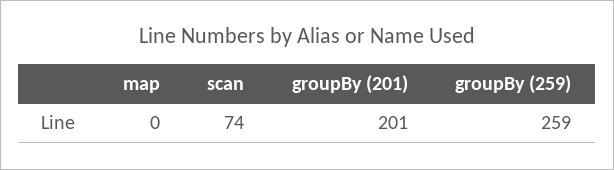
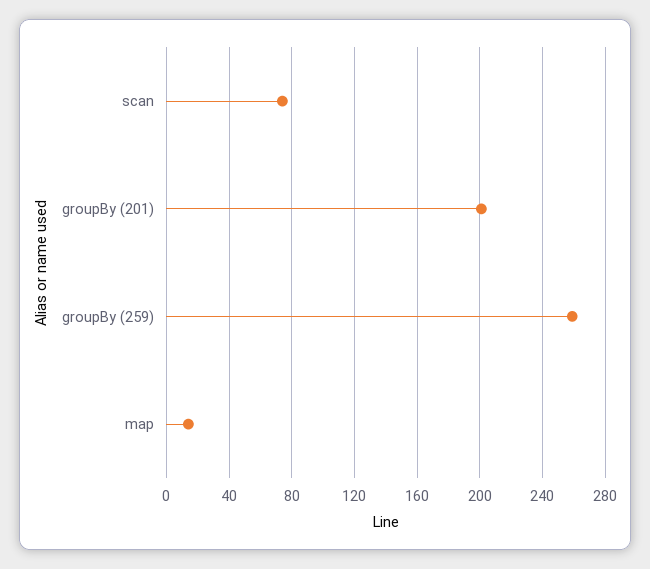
  {
-   "map": 0,
+   "map": 15,
    "scan": 74,
    "groupBy (201)": 201,
    "groupBy (259)": 259
  }

